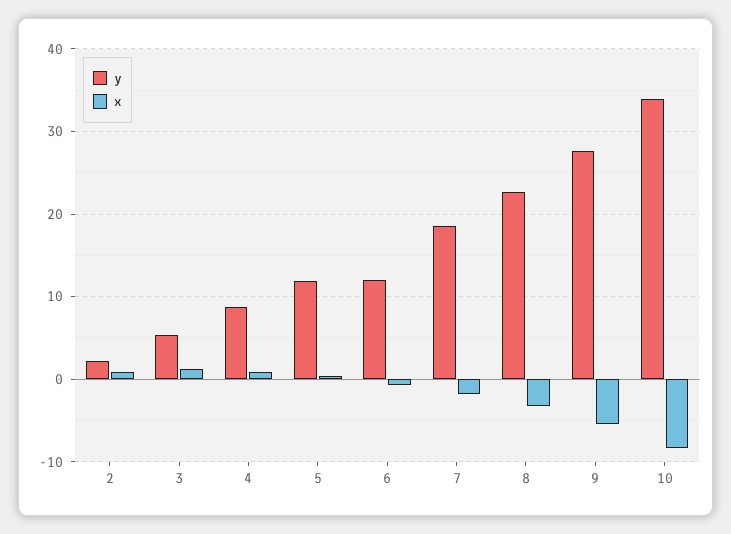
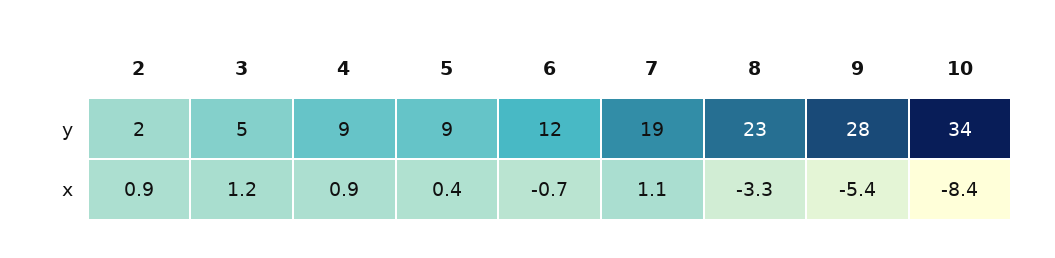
  {
    "y": {
      "2": 2,
      "3": 5,
      "4": 9,
-     "5": 12,
+     "5": 9,
      "6": 12,
      "7": 19,
      "8": 23,
      "9": 28,
      "10": 34
    },
    "x": {
      "2": 0.9,
      "3": 1.2,
      "4": 0.9,
      "5": 0.4,
      "6": -0.7,
-     "7": -2,
+     "7": 1.1,
      "8": -3.3,
      "9": -5.4,
      "10": -8.4
    }
  }

